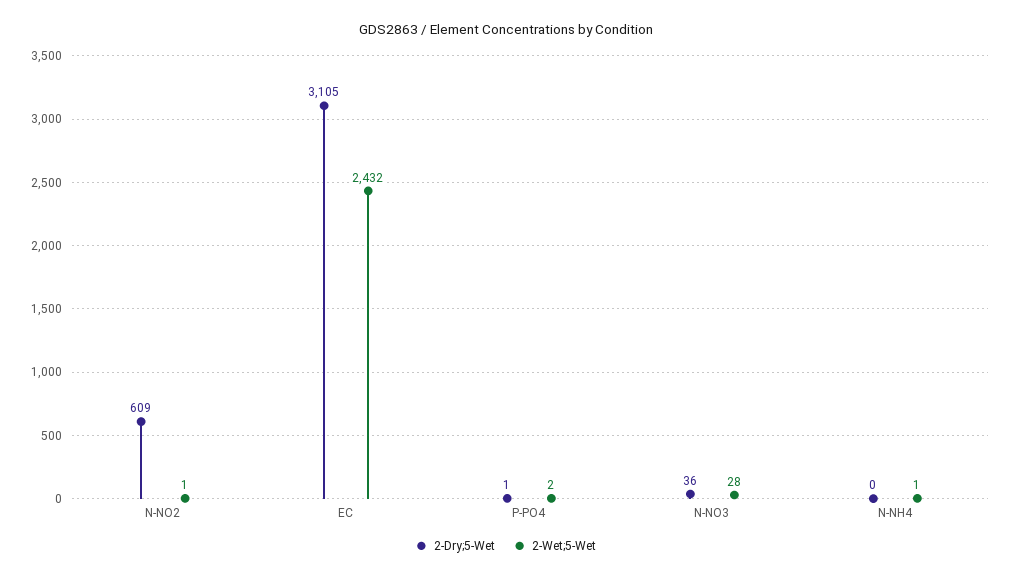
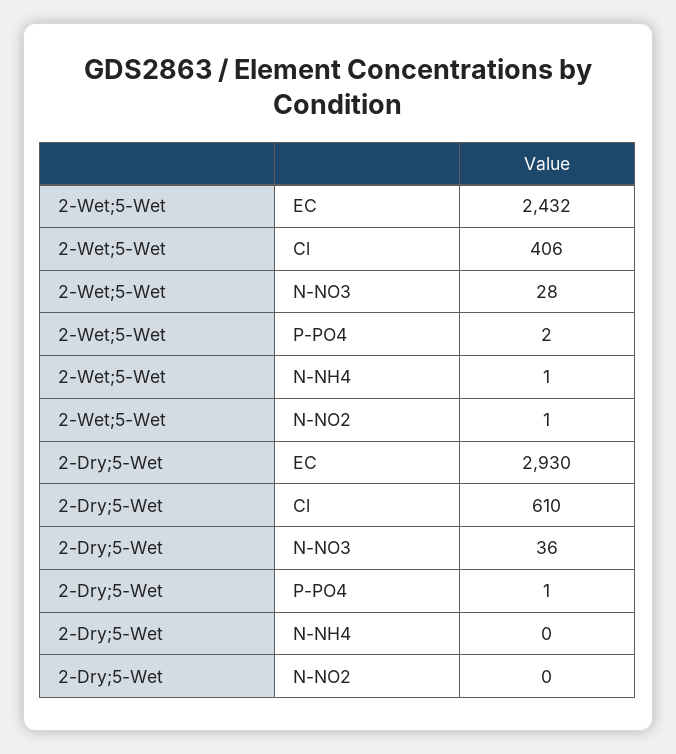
  {
    "2-Dry;5-Wet": {
-     "N-NO2": 609,
+     "N-NO2": 0,
-     "EC": 3105,
+     "EC": 2930,
      "P-PO4": 1,
      "N-NO3": 36,
-     "N-NH4": 0
+     "N-NH4": 0,
+     "Cl": 610
    },
    "2-Wet;5-Wet": {
      "N-NO2": 1,
      "EC": 2432,
      "P-PO4": 2,
      "N-NO3": 28,
-     "N-NH4": 1
+     "N-NH4": 1,
+     "Cl": 406
    }
  }

